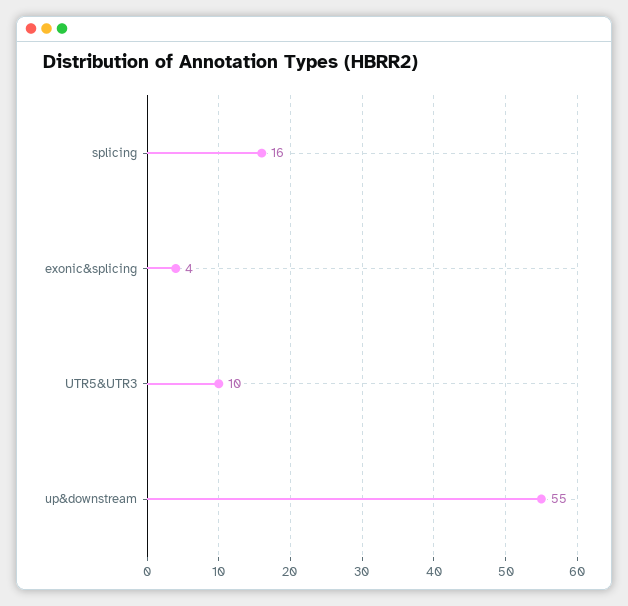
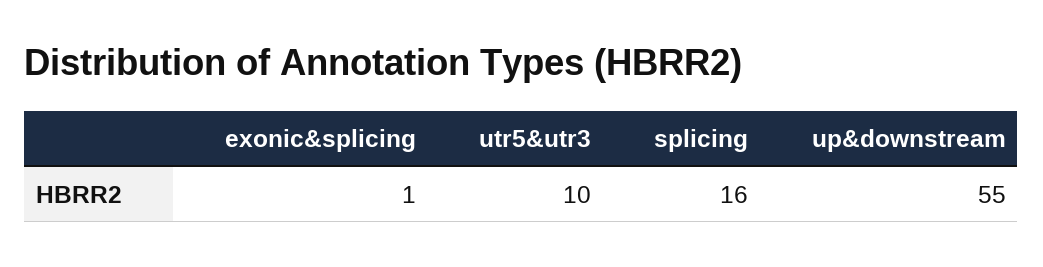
  {
    "splicing": 16,
-   "exonic&splicing": 4,
+   "exonic&splicing": 1,
    "UTR5&UTR3": 10,
    "up&downstream": 55
  }

